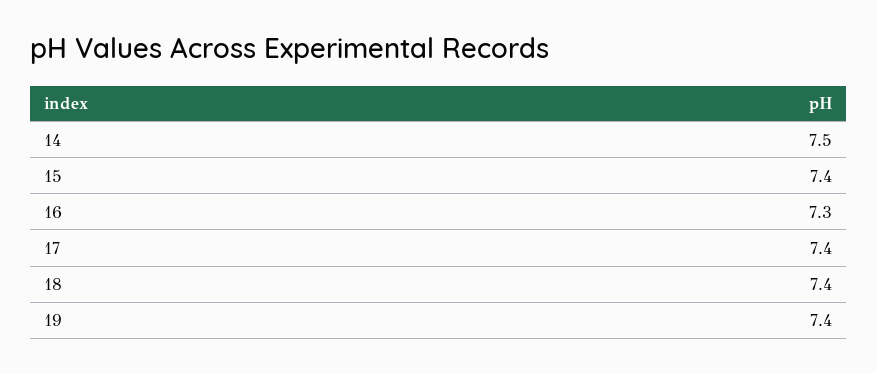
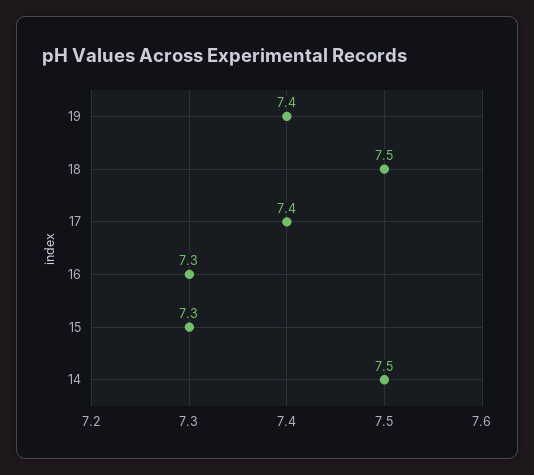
  {
    "14": 7.5,
-   "15": 7.4,
+   "15": 7.3,
    "16": 7.3,
    "17": 7.4,
-   "18": 7.4,
+   "18": 7.5,
    "19": 7.4
  }

